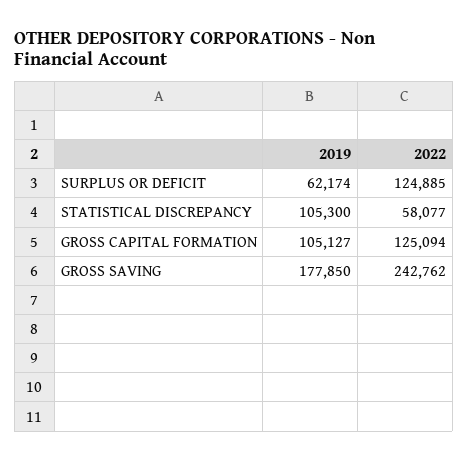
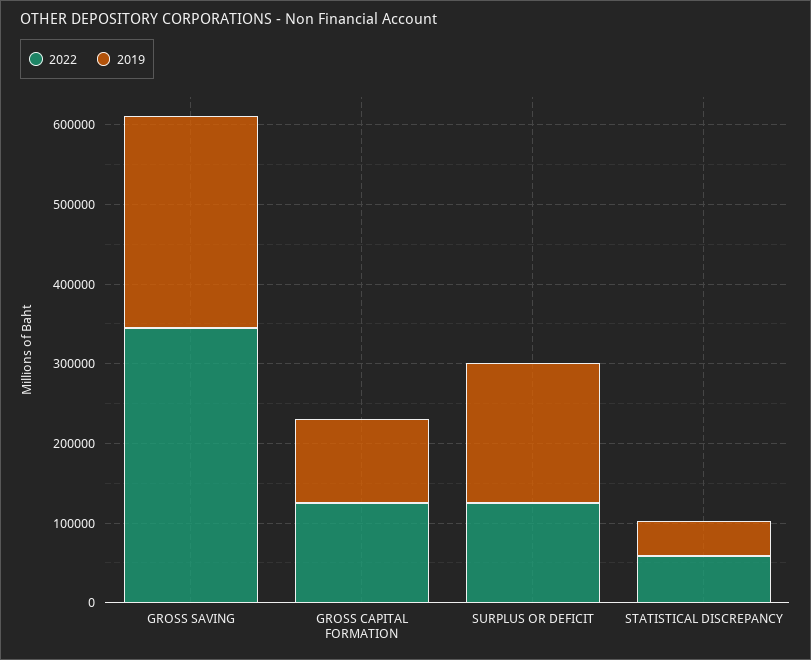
  {
    "2019": {
-     "SURPLUS OR DEFICIT": 62174,
+     "SURPLUS OR DEFICIT": 180000,
-     "STATISTICAL DISCREPANCY": 105300,
+     "STATISTICAL DISCREPANCY": 40000,
      "GROSS CAPITAL FORMATION": 105127,
-     "GROSS SAVING": 177850
+     "GROSS SAVING": 260000
    },
    "2022": {
      "SURPLUS OR DEFICIT": 124885,
      "STATISTICAL DISCREPANCY": 58077,
      "GROSS CAPITAL FORMATION": 125094,
-     "GROSS SAVING": 242762
+     "GROSS SAVING": 340000
    }
  }

